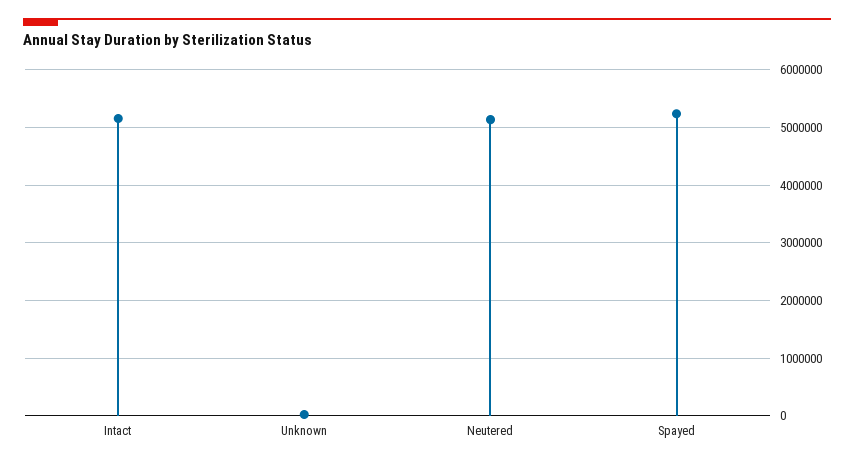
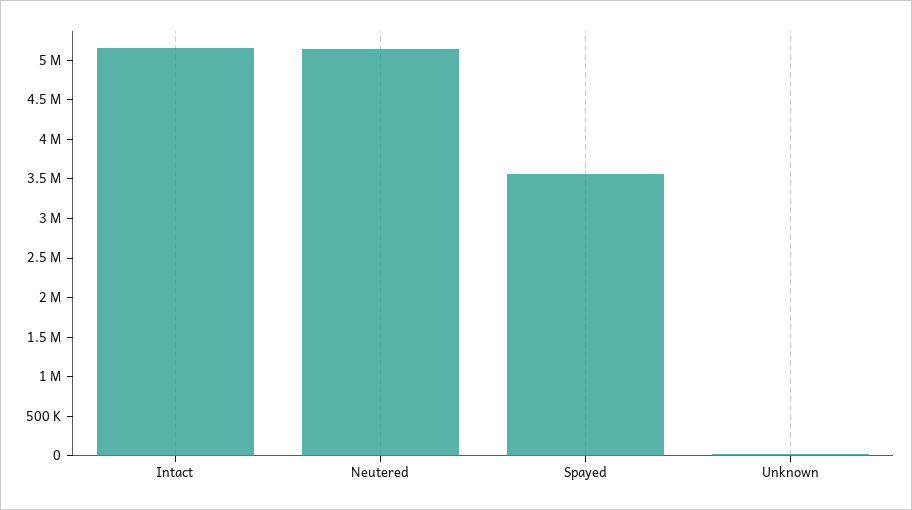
  {
    "Intact": 5200000,
    "Unknown": 0,
    "Neutered": 5200000,
-   "Spayed": 5200000
+   "Spayed": 3500000
  }

